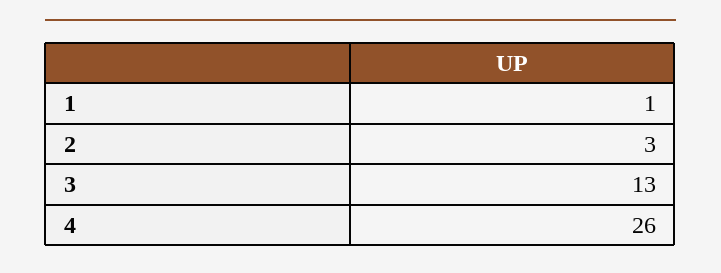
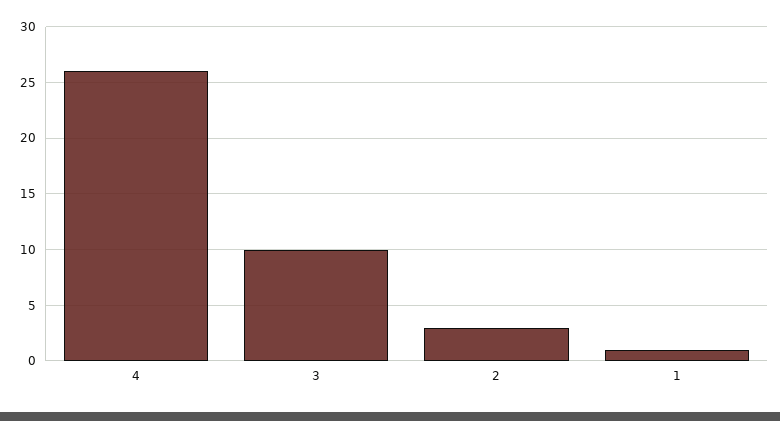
  {
    "1": 1,
    "2": 3,
-   "3": 13,
+   "3": 10,
    "4": 26
  }

